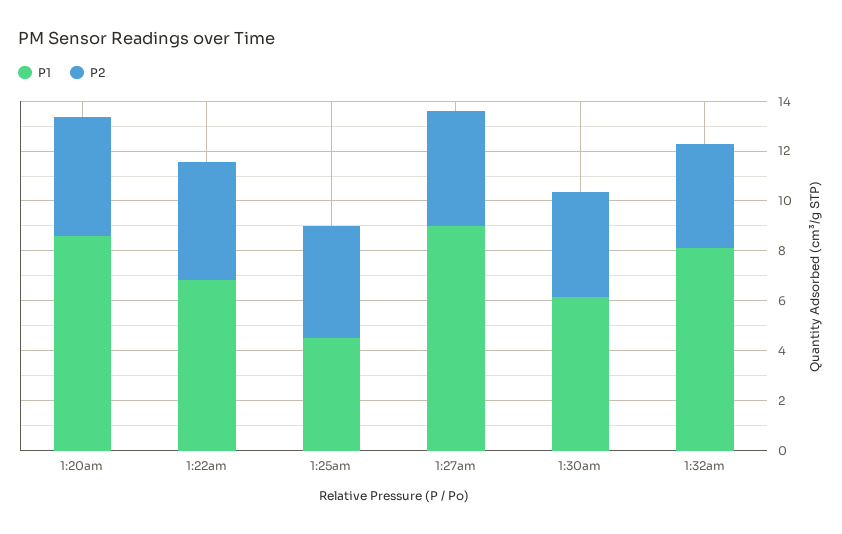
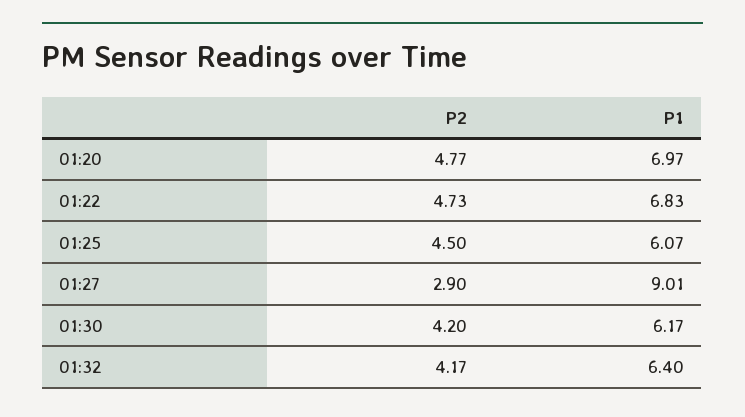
  {
    "P1": {
-     "1:20am": 8.5,
+     "1:20am": 6.97,
      "1:22am": 6.83,
-     "1:25am": 4.5,
+     "1:25am": 6.07,
      "1:27am": 9.01,
      "1:30am": 6.17,
-     "1:32am": 8
+     "1:32am": 6.4
    },
    "P2": {
      "1:20am": 4.77,
      "1:22am": 4.73,
      "1:25am": 4.5,
-     "1:27am": 4.5,
+     "1:27am": 2.9,
      "1:30am": 4.2,
      "1:32am": 4.17
    }
  }

